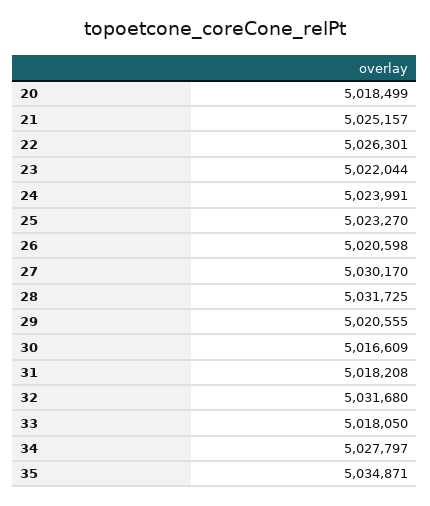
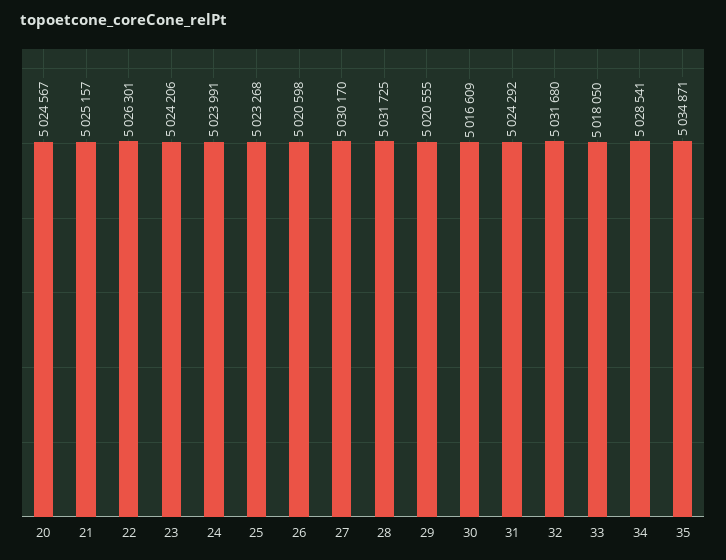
  {
-   "20": 5018499,
+   "20": 5024567,
    "21": 5025157,
    "22": 5026301,
-   "23": 5022044,
+   "23": 5024206,
    "24": 5023991,
-   "25": 5023270,
+   "25": 5023268,
    "26": 5020598,
    "27": 5030170,
    "28": 5031725,
    "29": 5020555,
    "30": 5016609,
-   "31": 5018208,
+   "31": 5024292,
    "32": 5031680,
    "33": 5018050,
-   "34": 5027797,
+   "34": 5028541,
    "35": 5034871
  }

